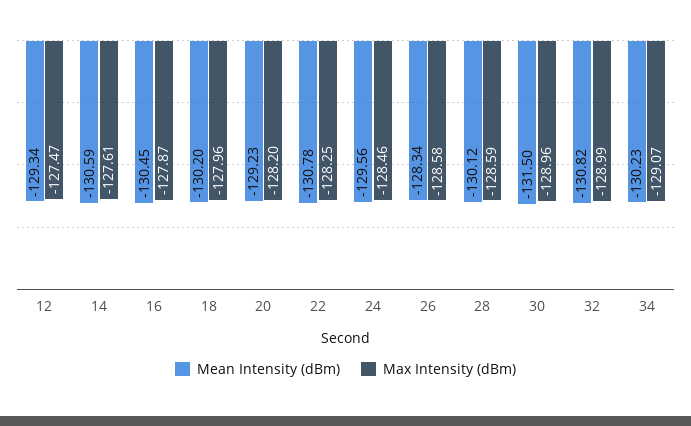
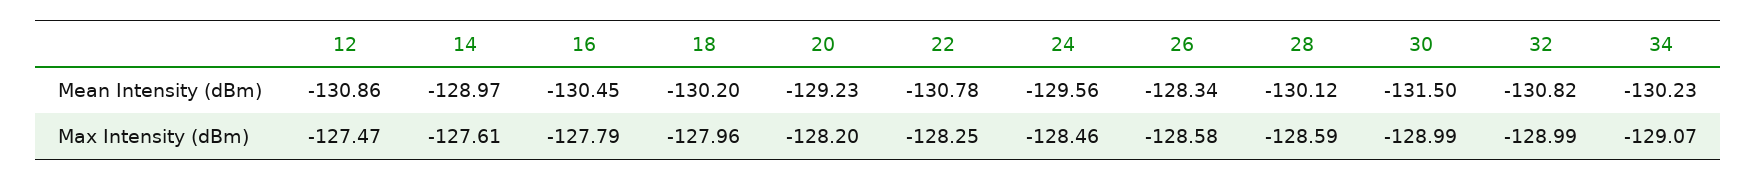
  {
    "Mean Intensity (dBm)": {
-     "12": -129.34,
+     "12": -130.86,
-     "14": -130.59,
+     "14": -128.97,
      "16": -130.45,
      "18": -130.2,
      "20": -129.23,
      "22": -130.78,
      "24": -129.56,
      "26": -128.34,
      "28": -130.12,
      "30": -131.5,
      "32": -130.82,
      "34": -130.23
    },
    "Max Intensity (dBm)": {
      "12": -127.47,
      "14": -127.61,
-     "16": -127.87,
+     "16": -127.79,
      "18": -127.96,
      "20": -128.2,
      "22": -128.25,
      "24": -128.46,
      "26": -128.58,
      "28": -128.59,
-     "30": -128.96,
+     "30": -128.99,
      "32": -128.99,
      "34": -129.07
    }
  }

